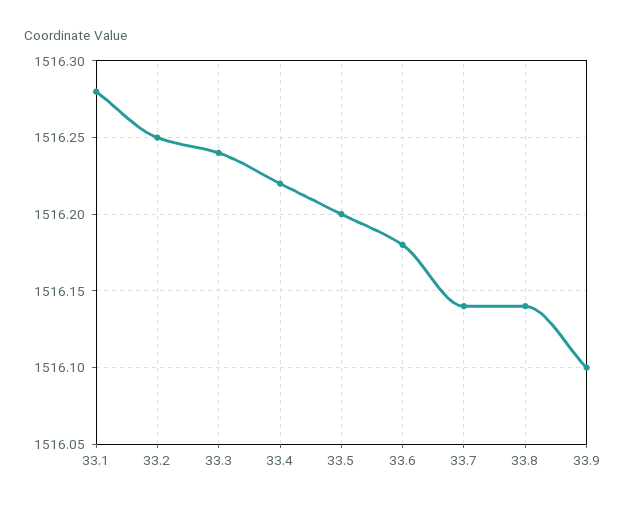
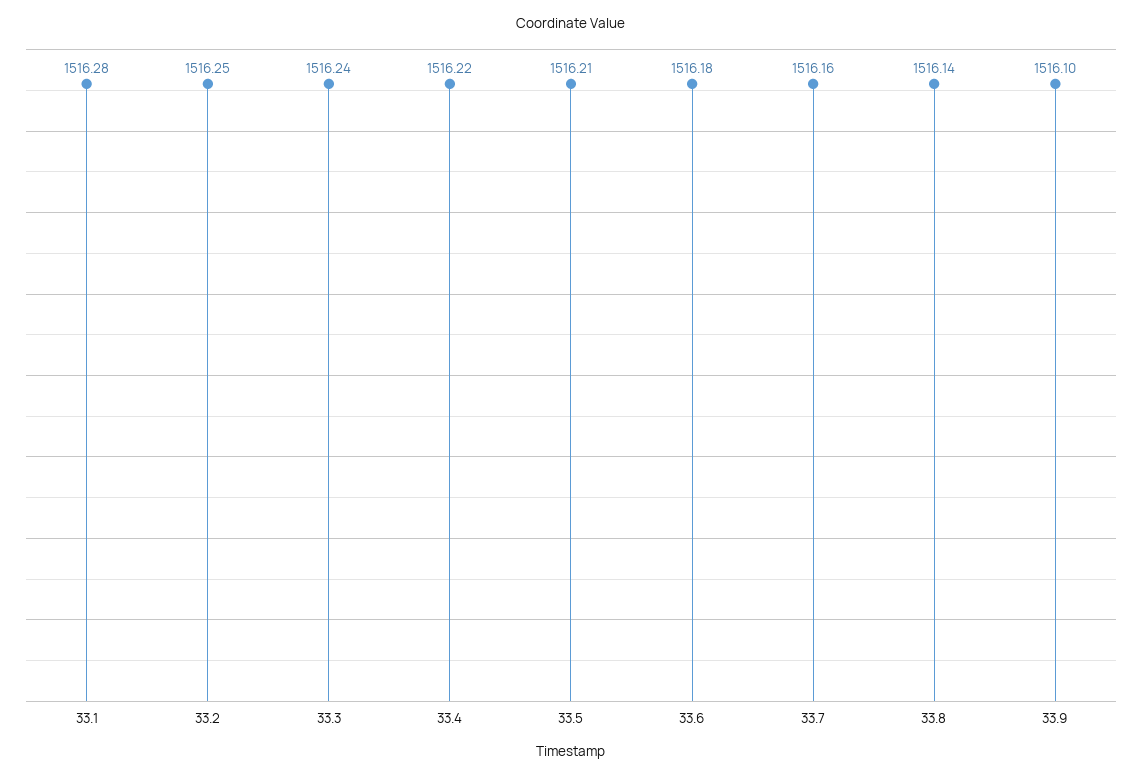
  {
    "33.1": 1516.28,
    "33.2": 1516.25,
    "33.3": 1516.24,
    "33.4": 1516.22,
-   "33.5": 1516.2,
+   "33.5": 1516.21,
    "33.6": 1516.18,
-   "33.7": 1516.14,
+   "33.7": 1516.16,
    "33.8": 1516.14,
    "33.9": 1516.1
  }

